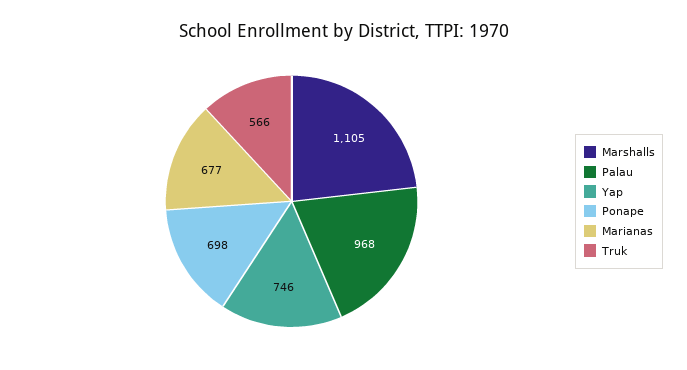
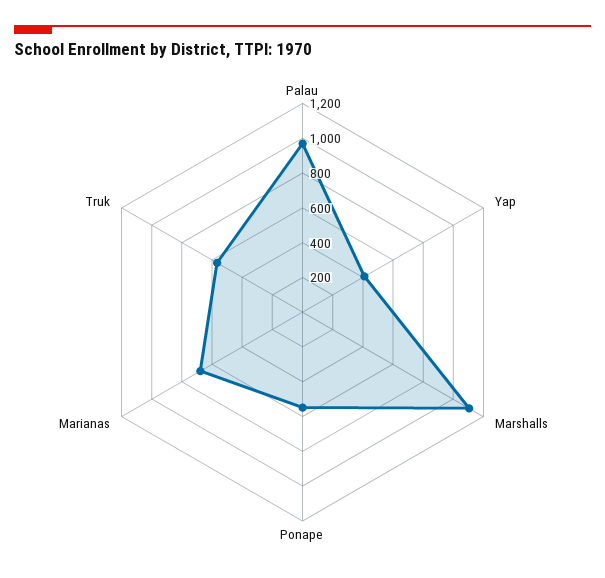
  {
    "Marshalls": 1105,
    "Palau": 968,
-   "Yap": 746,
+   "Yap": 400,
-   "Ponape": 698,
+   "Ponape": 550,
    "Marianas": 677,
    "Truk": 566
  }

